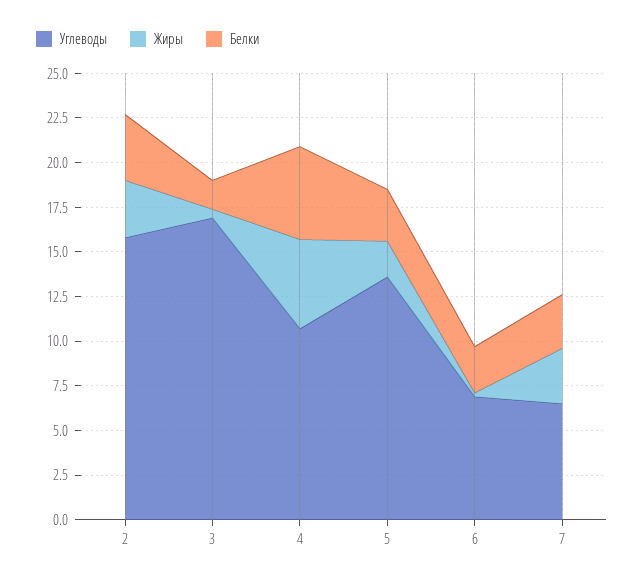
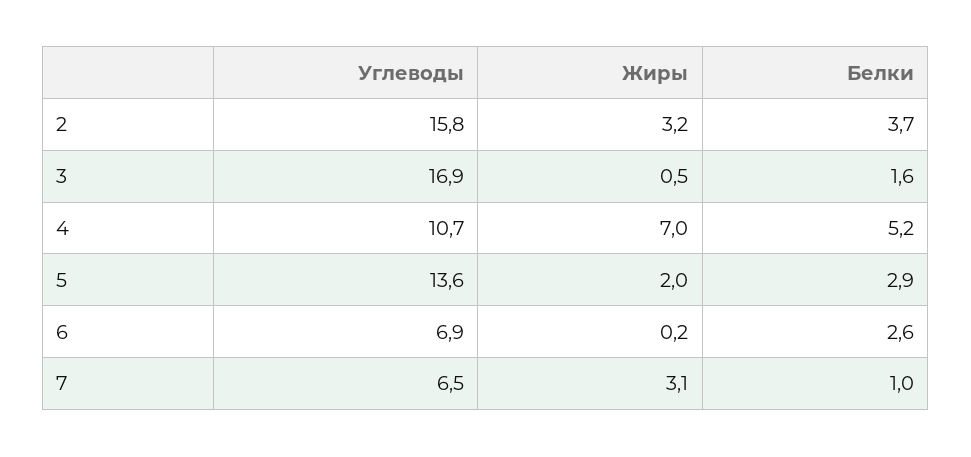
  {
    "Углеводы": {
      "2": 15.8,
      "3": 16.9,
      "4": 10.7,
      "5": 13.6,
      "6": 6.9,
      "7": 6.5
    },
    "Жиры": {
      "2": 3.2,
      "3": 0.5,
-     "4": 5,
+     "4": 7,
      "5": 2,
      "6": 0.2,
      "7": 3.1
    },
    "Белки": {
      "2": 3.7,
      "3": 1.6,
      "4": 5.2,
      "5": 2.9,
      "6": 2.6,
-     "7": 3
+     "7": 1
    }
  }

